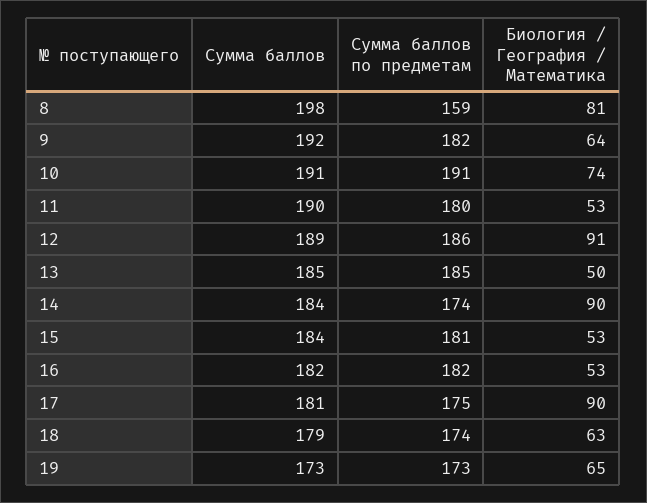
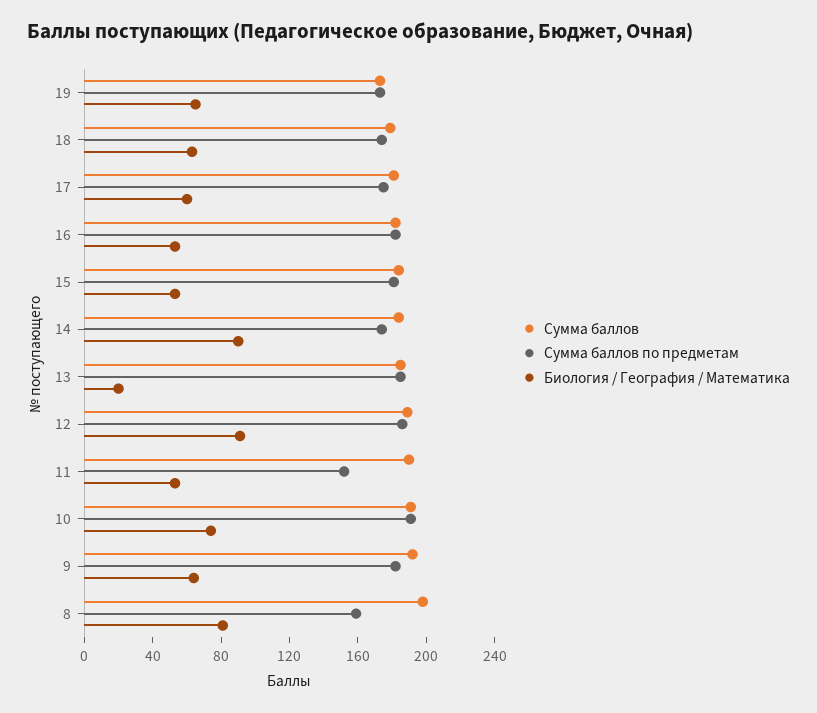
  {
    "Сумма баллов": {
      "8": 198,
      "9": 192,
      "10": 191,
      "11": 190,
      "12": 189,
      "13": 185,
      "14": 184,
      "15": 184,
      "16": 182,
      "17": 181,
      "18": 179,
      "19": 173
    },
    "Сумма баллов по предметам": {
      "8": 159,
      "9": 182,
      "10": 191,
-     "11": 180,
+     "11": 150,
      "12": 186,
      "13": 185,
      "14": 174,
      "15": 181,
      "16": 182,
      "17": 175,
      "18": 174,
      "19": 173
    },
    "Биология / География / Математика": {
      "8": 81,
      "9": 64,
      "10": 74,
      "11": 53,
      "12": 91,
-     "13": 50,
+     "13": 20,
      "14": 90,
      "15": 53,
      "16": 53,
-     "17": 90,
+     "17": 60,
      "18": 63,
      "19": 65
    }
  }

